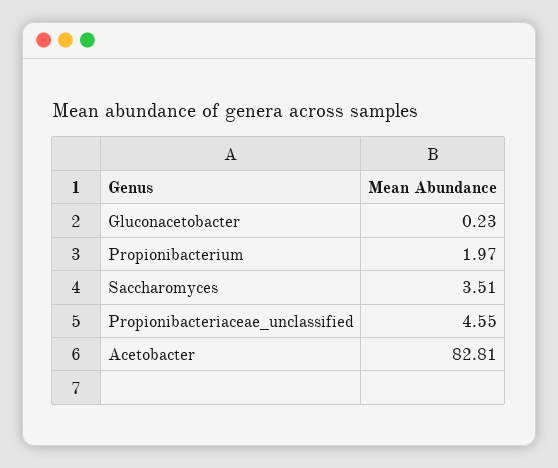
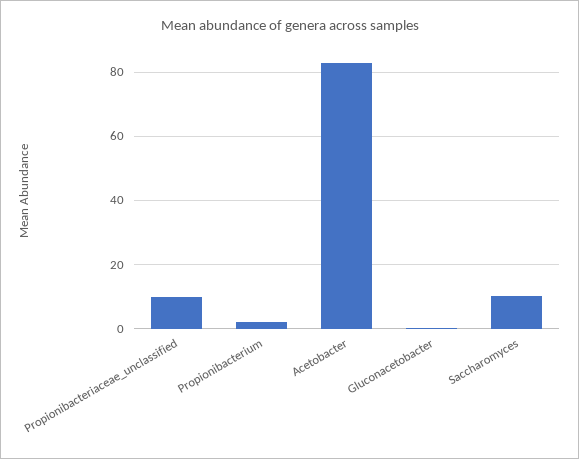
  {
    "Gluconacetobacter": 0.23,
    "Propionibacterium": 1.97,
-   "Saccharomyces": 3.51,
+   "Saccharomyces": 10,
-   "Propionibacteriaceae_unclassified": 4.55,
+   "Propionibacteriaceae_unclassified": 10,
    "Acetobacter": 82.81
  }

